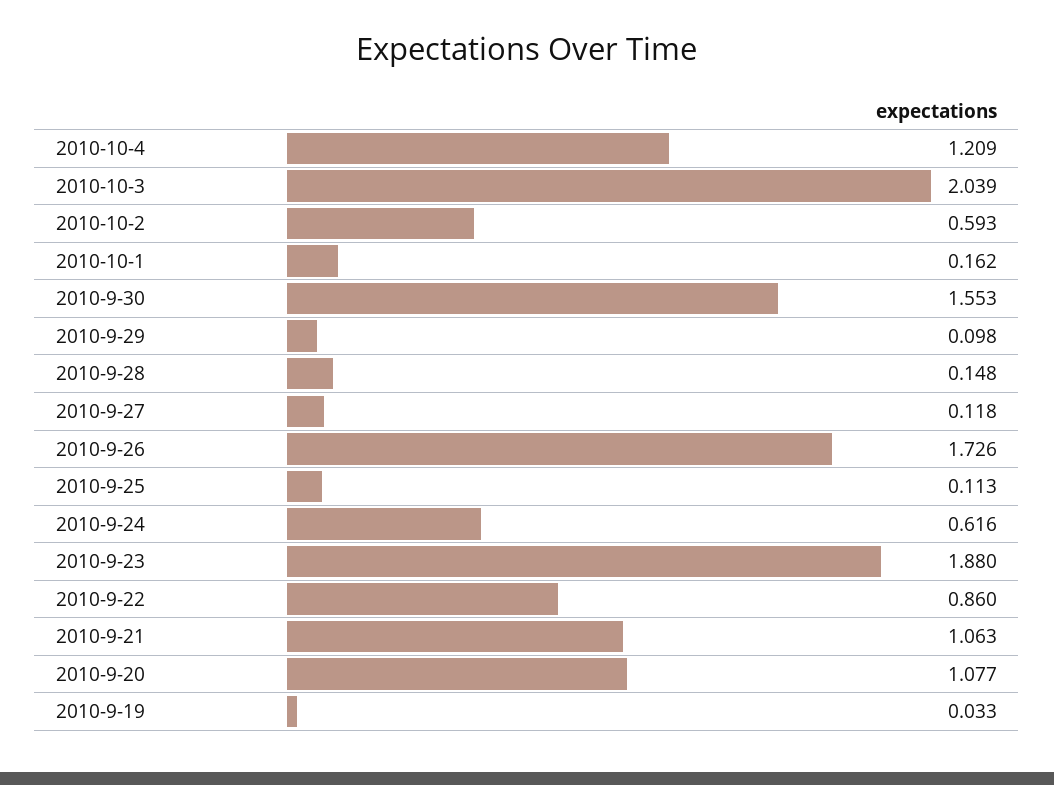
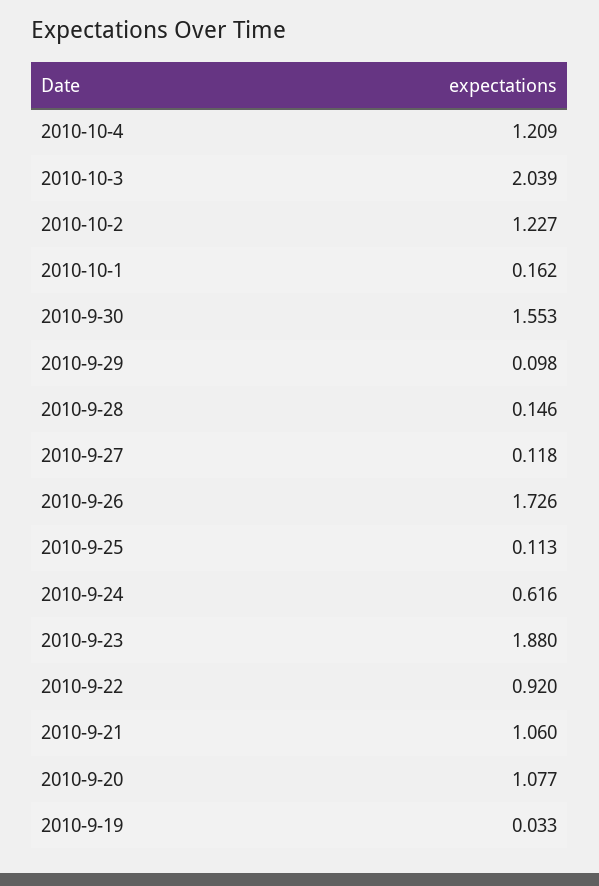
  {
    "2010-10-4": 1.209,
    "2010-10-3": 2.039,
-   "2010-10-2": 0.593,
+   "2010-10-2": 1.227,
    "2010-10-1": 0.162,
    "2010-9-30": 1.553,
    "2010-9-29": 0.098,
-   "2010-9-28": 0.148,
+   "2010-9-28": 0.146,
    "2010-9-27": 0.118,
    "2010-9-26": 1.726,
    "2010-9-25": 0.113,
    "2010-9-24": 0.616,
    "2010-9-23": 1.88,
-   "2010-9-22": 0.86,
+   "2010-9-22": 0.92,
-   "2010-9-21": 1.063,
+   "2010-9-21": 1.06,
    "2010-9-20": 1.077,
    "2010-9-19": 0.033
  }

